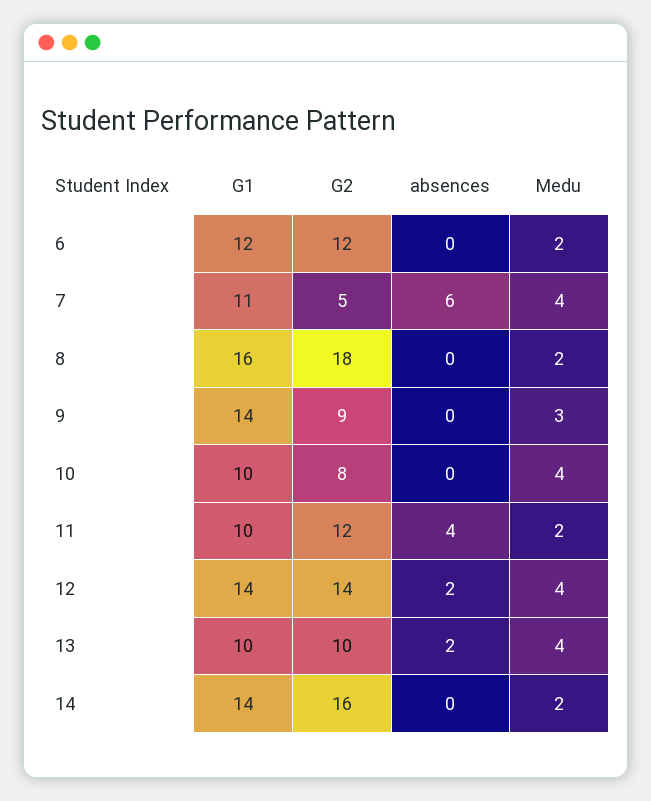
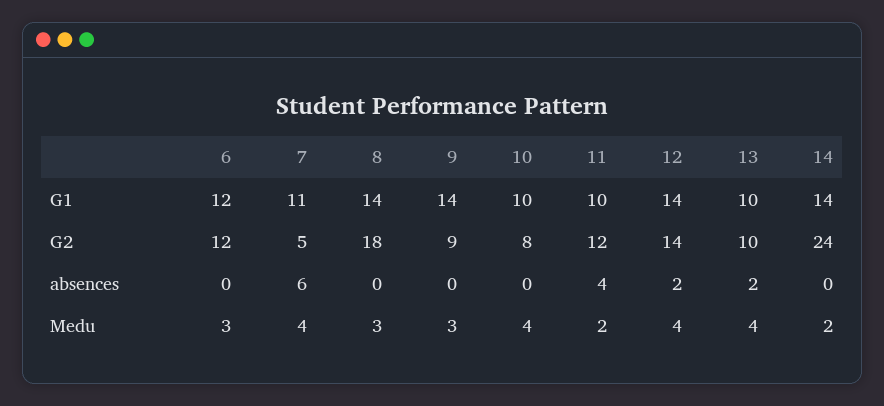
  {
    "G1": {
      "6": 12,
      "7": 11,
-     "8": 16,
+     "8": 14,
      "9": 14,
      "10": 10,
      "11": 10,
      "12": 14,
      "13": 10,
      "14": 14
    },
    "G2": {
      "6": 12,
      "7": 5,
      "8": 18,
      "9": 9,
      "10": 8,
      "11": 12,
      "12": 14,
      "13": 10,
-     "14": 16
+     "14": 24
    },
    "absences": {
      "6": 0,
      "7": 6,
      "8": 0,
      "9": 0,
      "10": 0,
      "11": 4,
      "12": 2,
      "13": 2,
      "14": 0
    },
    "Medu": {
-     "6": 2,
+     "6": 3,
      "7": 4,
-     "8": 2,
+     "8": 3,
      "9": 3,
      "10": 4,
      "11": 2,
      "12": 4,
      "13": 4,
      "14": 2
    }
  }

